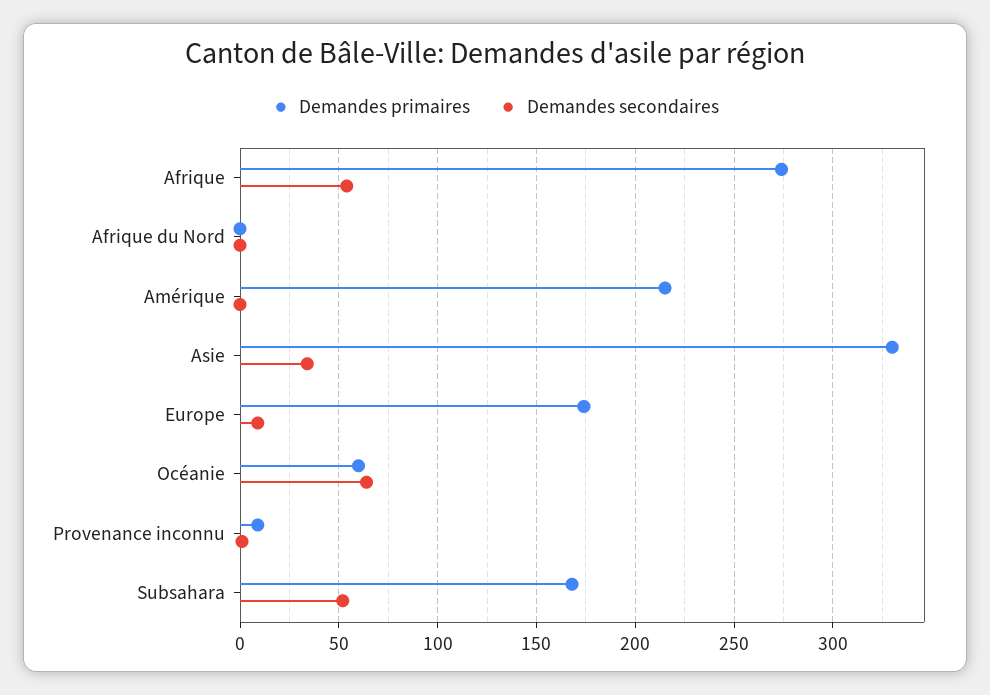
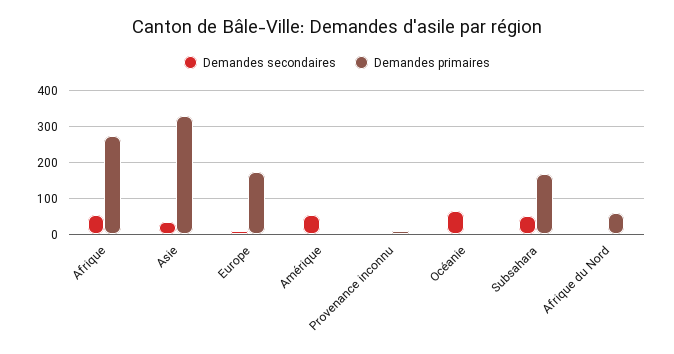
  {
    "Demandes primaires": {
      "Afrique": 275,
-     "Afrique du Nord": 0,
+     "Afrique du Nord": 60,
-     "Amérique": 215,
+     "Amérique": 0,
      "Asie": 330,
      "Europe": 175,
-     "Océanie": 60,
+     "Océanie": 0,
      "Provenance inconnu": 10,
      "Subsahara": 170
    },
    "Demandes secondaires": {
      "Afrique": 55,
      "Afrique du Nord": 0,
-     "Amérique": 0,
+     "Amérique": 60,
      "Asie": 35,
      "Europe": 10,
      "Océanie": 65,
      "Provenance inconnu": 0,
      "Subsahara": 50
    }
  }

